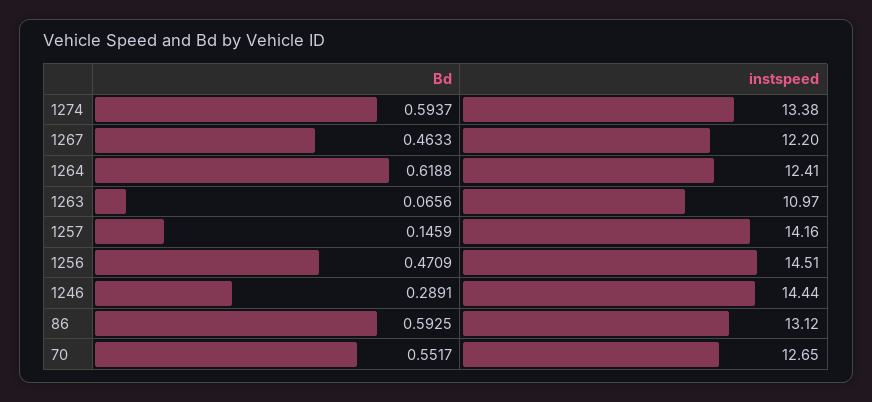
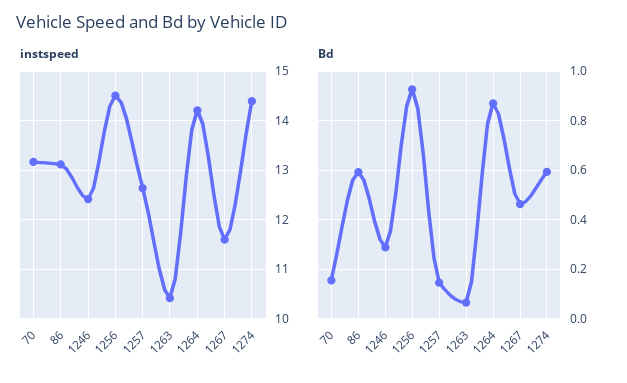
  {
    "Bd": {
      "1274": 0.5937,
      "1267": 0.4633,
-     "1264": 0.6188,
+     "1264": 0.875,
      "1263": 0.0656,
      "1257": 0.1459,
-     "1256": 0.4709,
+     "1256": 0.925,
      "1246": 0.2891,
      "86": 0.5925,
-     "70": 0.5517
+     "70": 0.15
    },
    "instspeed": {
-     "1274": 13.38,
+     "1274": 14.4,
-     "1267": 12.2,
+     "1267": 11.6,
-     "1264": 12.41,
+     "1264": 14.2,
-     "1263": 10.97,
+     "1263": 10.4,
-     "1257": 14.16,
+     "1257": 12.6,
      "1256": 14.51,
-     "1246": 14.44,
+     "1246": 12.4,
      "86": 13.12,
-     "70": 12.65
+     "70": 13.2
    }
  }

